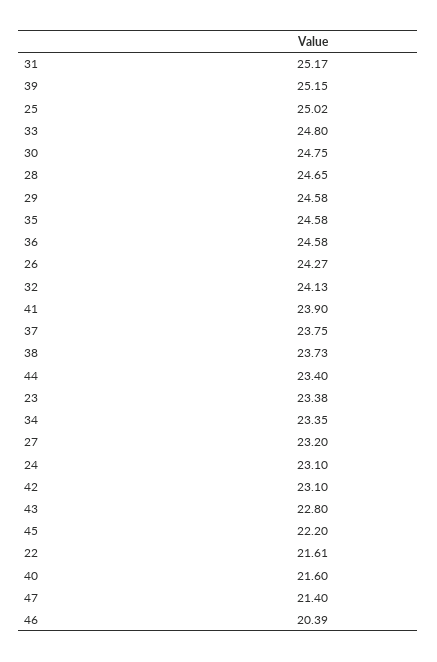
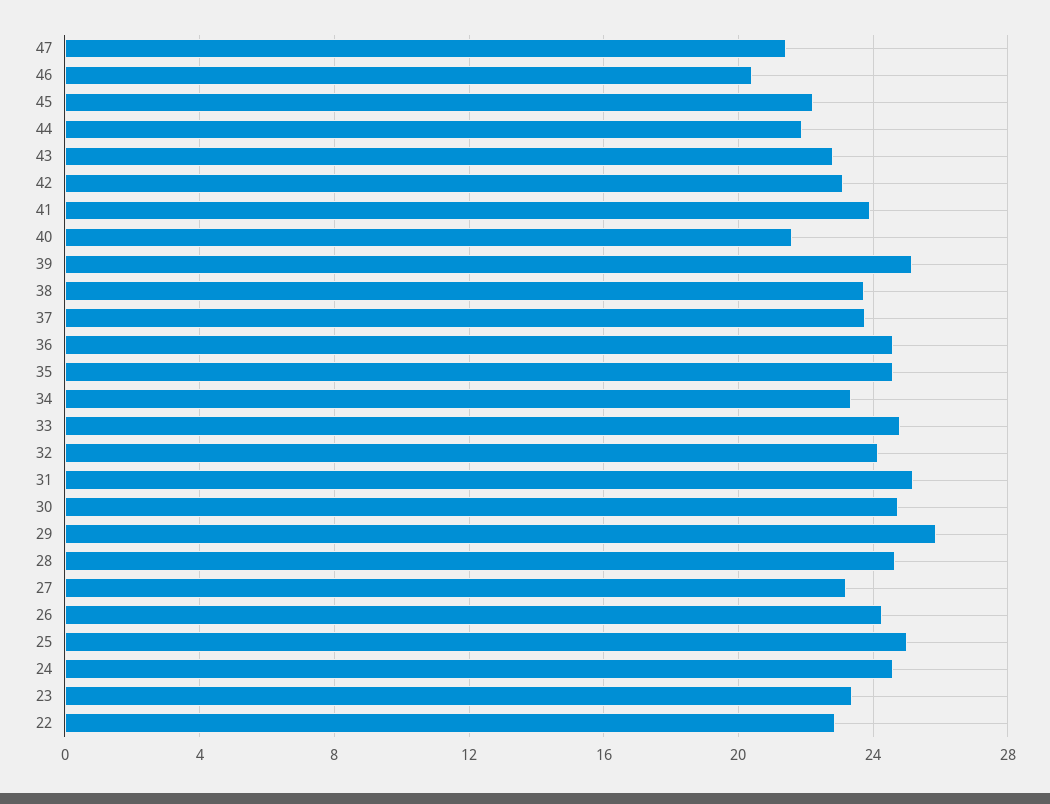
  {
    "31": 25.17,
    "39": 25.15,
    "25": 25.02,
    "33": 24.8,
    "30": 24.75,
    "28": 24.65,
-   "29": 24.58,
+   "29": 26,
    "35": 24.58,
    "36": 24.58,
    "26": 24.27,
    "32": 24.13,
    "41": 23.9,
    "37": 23.75,
    "38": 23.73,
-   "44": 23.4,
+   "44": 22,
    "23": 23.38,
    "34": 23.35,
    "27": 23.2,
-   "24": 23.1,
+   "24": 24.5,
    "42": 23.1,
    "43": 22.8,
    "45": 22.2,
-   "22": 21.61,
+   "22": 23,
    "40": 21.6,
    "47": 21.4,
    "46": 20.39
  }

